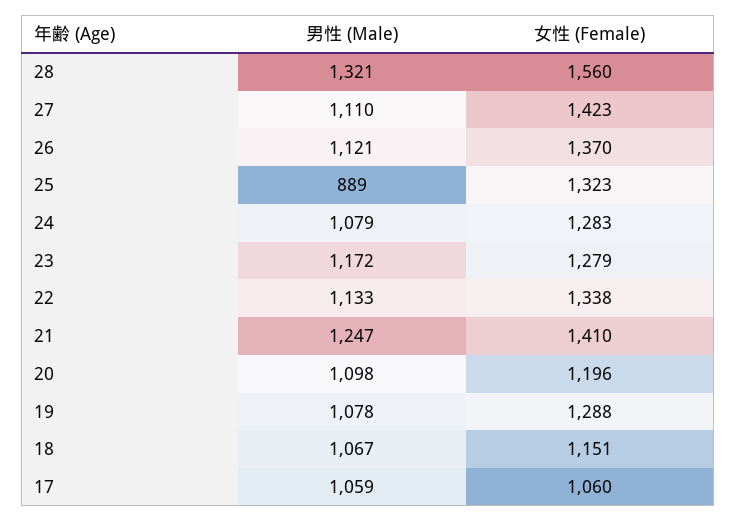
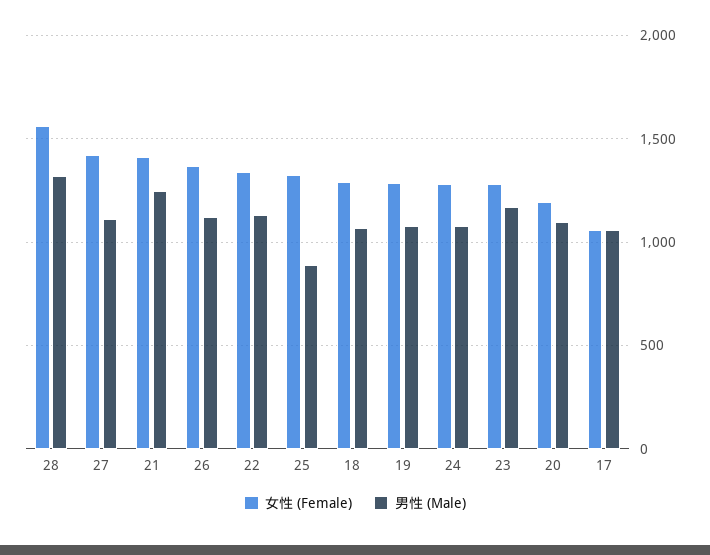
  {
    "男性 (Male)": {
      "28": 1321,
      "27": 1110,
      "26": 1121,
      "25": 889,
      "24": 1079,
      "23": 1172,
      "22": 1133,
      "21": 1247,
      "20": 1098,
      "19": 1078,
      "18": 1067,
      "17": 1059
    },
    "女性 (Female)": {
      "28": 1560,
      "27": 1423,
      "26": 1370,
      "25": 1323,
      "24": 1283,
      "23": 1279,
      "22": 1338,
      "21": 1410,
      "20": 1196,
      "19": 1288,
-     "18": 1151,
+     "18": 1300,
      "17": 1060
    }
  }

